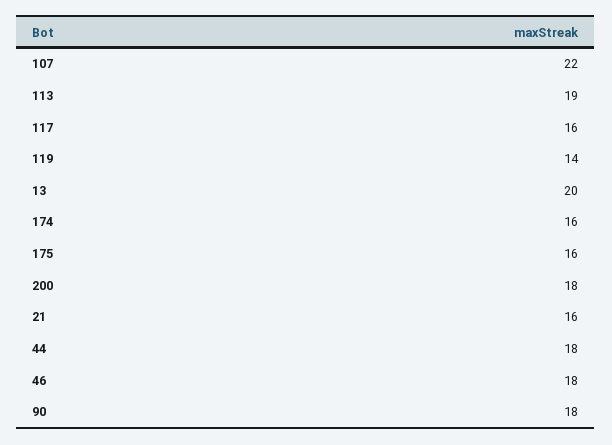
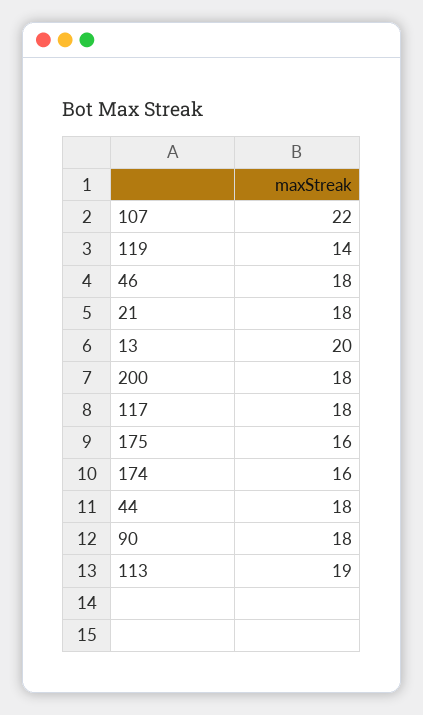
  {
    "107": 22,
    "113": 19,
-   "117": 16,
+   "117": 18,
    "119": 14,
    "13": 20,
    "174": 16,
    "175": 16,
    "200": 18,
-   "21": 16,
+   "21": 18,
    "44": 18,
    "46": 18,
    "90": 18
  }

